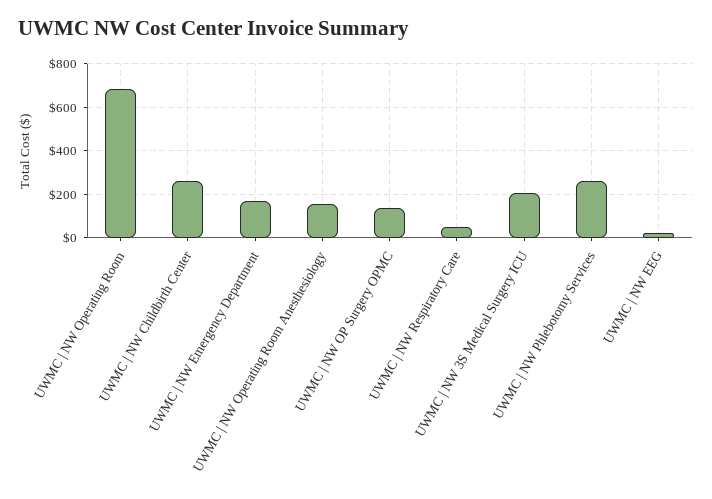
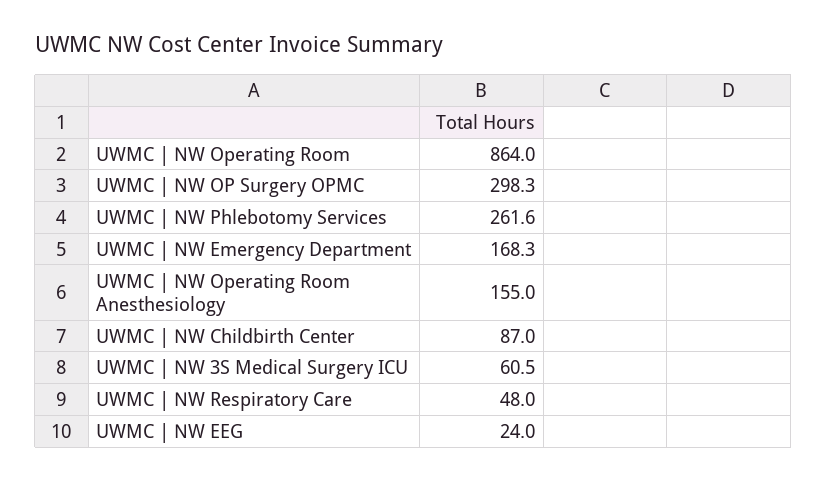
  {
-   "UWMC | NW Operating Room": 700,
+   "UWMC | NW Operating Room": 864,
-   "UWMC | NW Childbirth Center": 250,
+   "UWMC | NW Childbirth Center": 87,
    "UWMC | NW Emergency Department": 168.3,
    "UWMC | NW Operating Room Anesthesiology": 155,
-   "UWMC | NW OP Surgery OPMC": 150,
+   "UWMC | NW OP Surgery OPMC": 298.3,
    "UWMC | NW Respiratory Care": 48,
-   "UWMC | NW 3S Medical Surgery ICU": 200,
+   "UWMC | NW 3S Medical Surgery ICU": 60.5,
    "UWMC | NW Phlebotomy Services": 261.6,
    "UWMC | NW EEG": 24
  }

